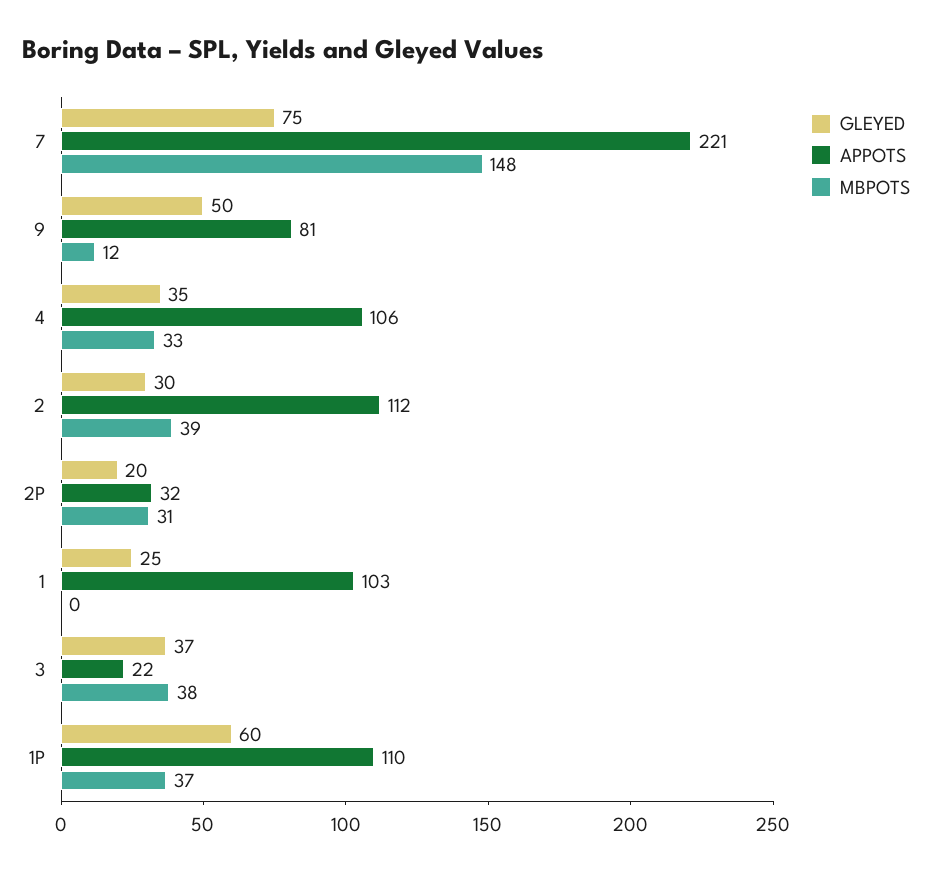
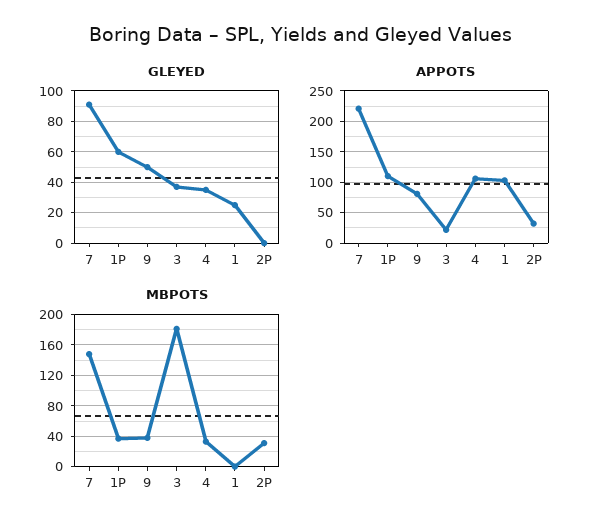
  {
    "GLEYED": {
-     "7": 75,
+     "7": 90,
      "9": 50,
      "4": 35,
-     "2": 30,
-     "2P": 20,
+     "2P": 0,
      "1": 25,
      "3": 37,
      "1P": 60
    },
    "APPOTS": {
      "7": 221,
      "9": 81,
      "4": 106,
-     "2": 112,
      "2P": 32,
      "1": 103,
      "3": 22,
      "1P": 110
    },
    "MBPOTS": {
      "7": 148,
-     "9": 12,
+     "9": 40,
      "4": 33,
-     "2": 39,
      "2P": 31,
      "1": 0,
-     "3": 38,
+     "3": 180,
      "1P": 37
    }
  }

